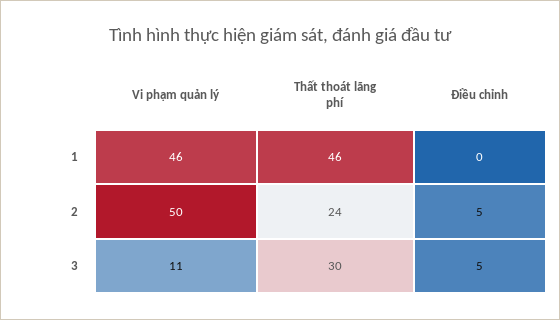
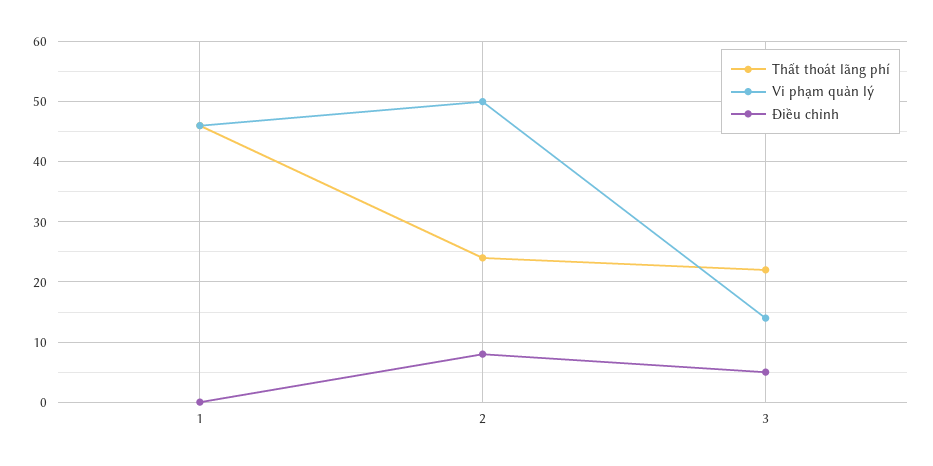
  {
    "Vi phạm quản lý": {
      "1": 46,
      "2": 50,
-     "3": 11
+     "3": 14
    },
    "Thất thoát lãng phí": {
      "1": 46,
      "2": 24,
-     "3": 30
+     "3": 22
    },
    "Điều chỉnh": {
      "1": 0,
-     "2": 5,
+     "2": 8,
      "3": 5
    }
  }

